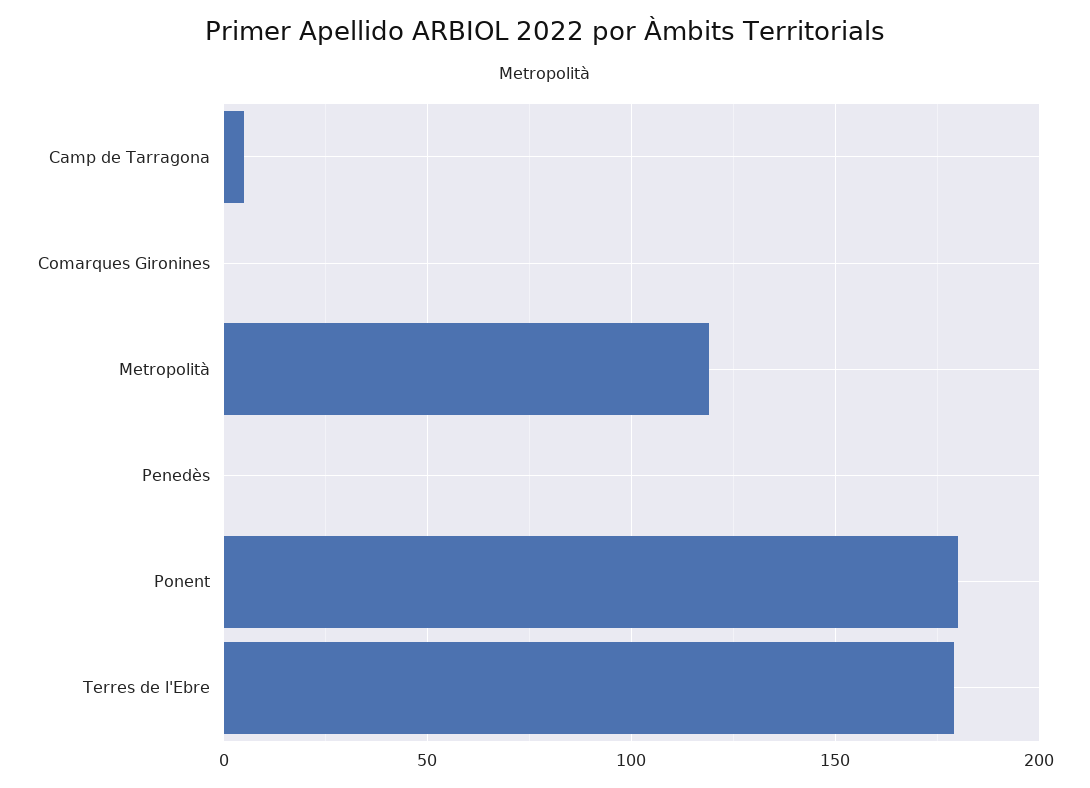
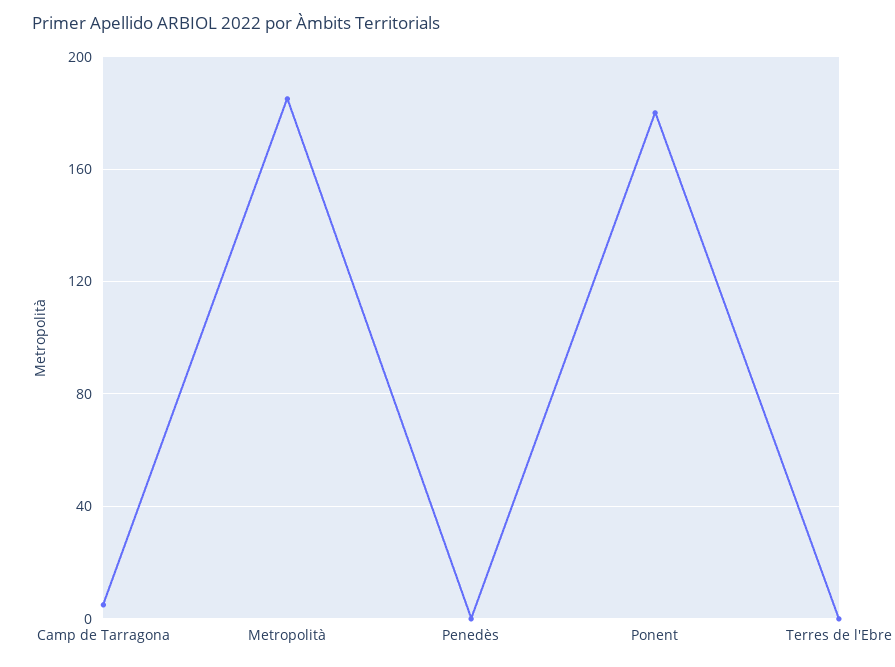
  {
    "Camp de Tarragona": 5,
-   "Comarques Gironines": 0,
-   "Metropolità": 120,
+   "Metropolità": 185,
    "Penedès": 0,
    "Ponent": 180,
-   "Terres de l'Ebre": 180
+   "Terres de l'Ebre": 0
  }

